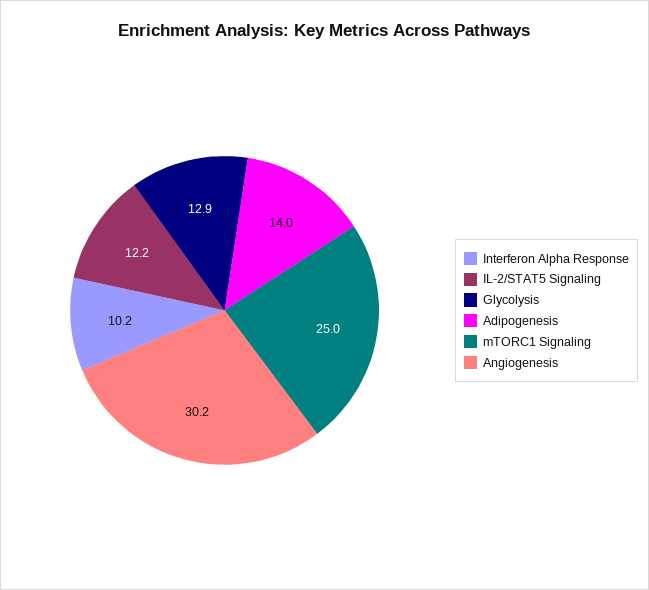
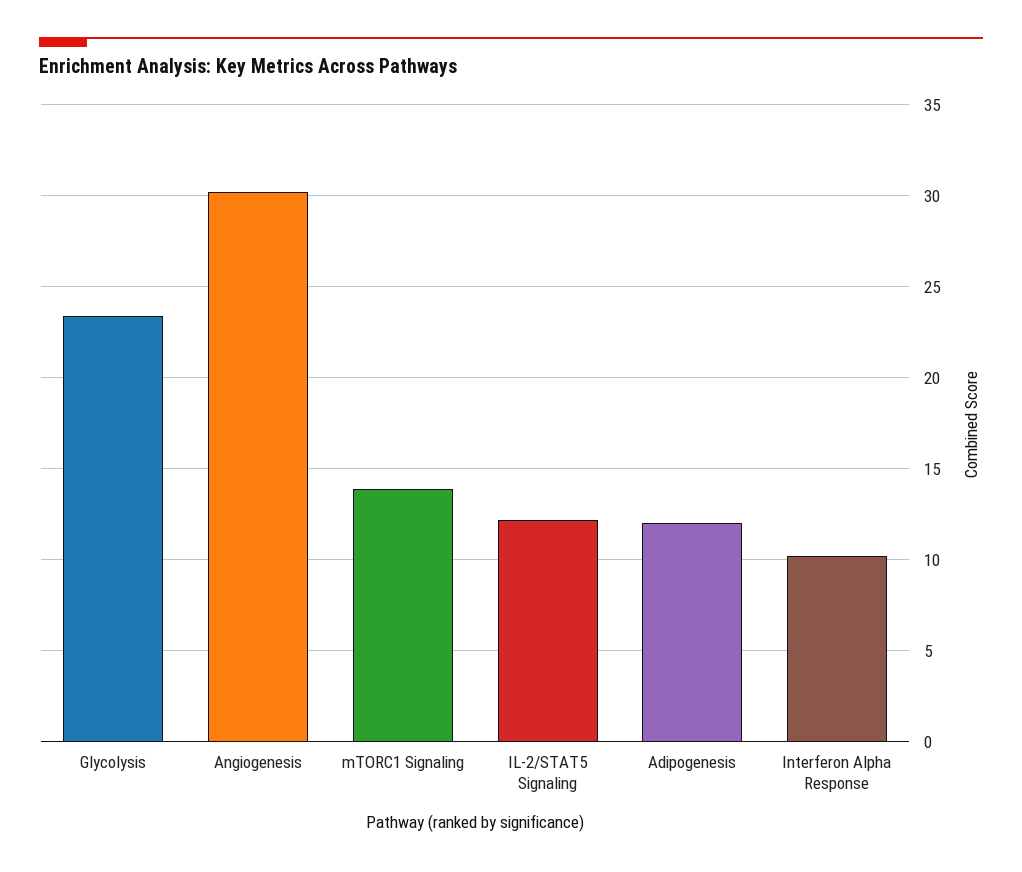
  {
    "Interferon Alpha Response": 10.2,
    "IL-2/STAT5 Signaling": 12.2,
-   "Glycolysis": 12.9,
+   "Glycolysis": 23.5,
-   "Adipogenesis": 14,
+   "Adipogenesis": 12,
-   "mTORC1 Signaling": 25,
+   "mTORC1 Signaling": 14,
    "Angiogenesis": 30.2
  }

